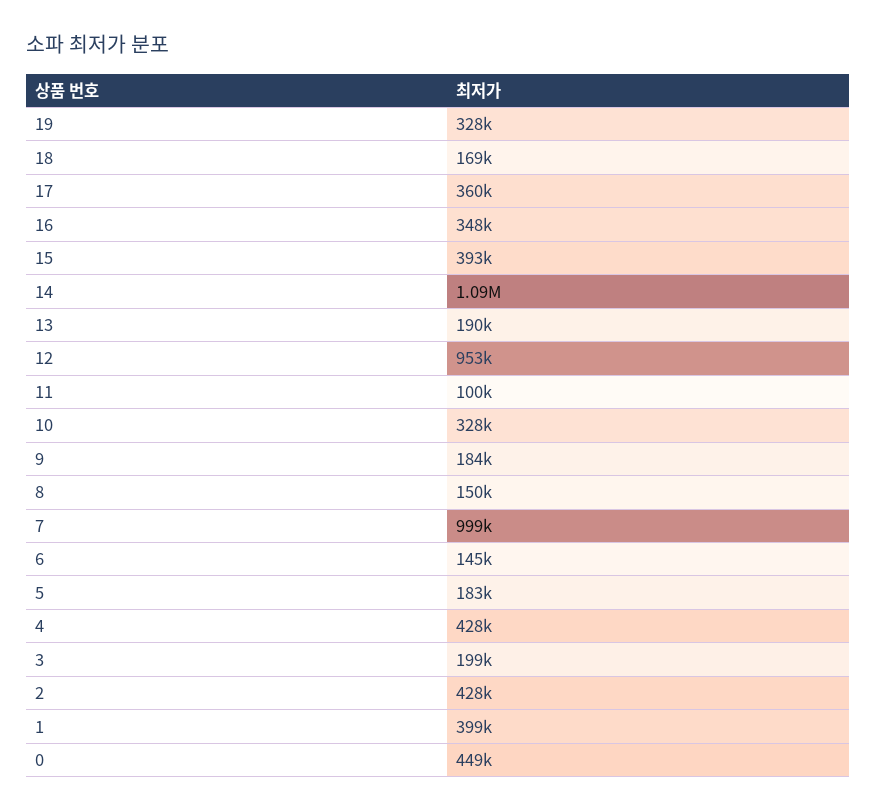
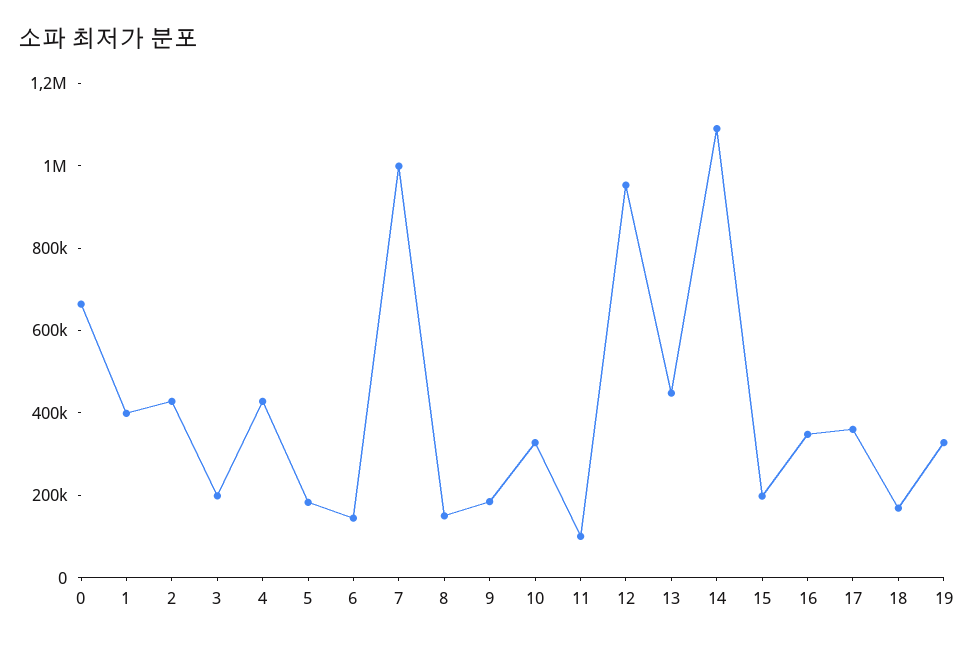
  {
    "19": 328000,
    "18": 169000,
    "17": 360000,
    "16": 348000,
-   "15": 393000,
+   "15": 200000,
    "14": 1090000,
-   "13": 190000,
+   "13": 450000,
    "12": 953000,
    "11": 100000,
    "10": 328000,
    "9": 184000,
    "8": 150000,
    "7": 999000,
    "6": 145000,
    "5": 183000,
    "4": 428000,
    "3": 199000,
    "2": 428000,
    "1": 399000,
-   "0": 449000
+   "0": 650000
  }

